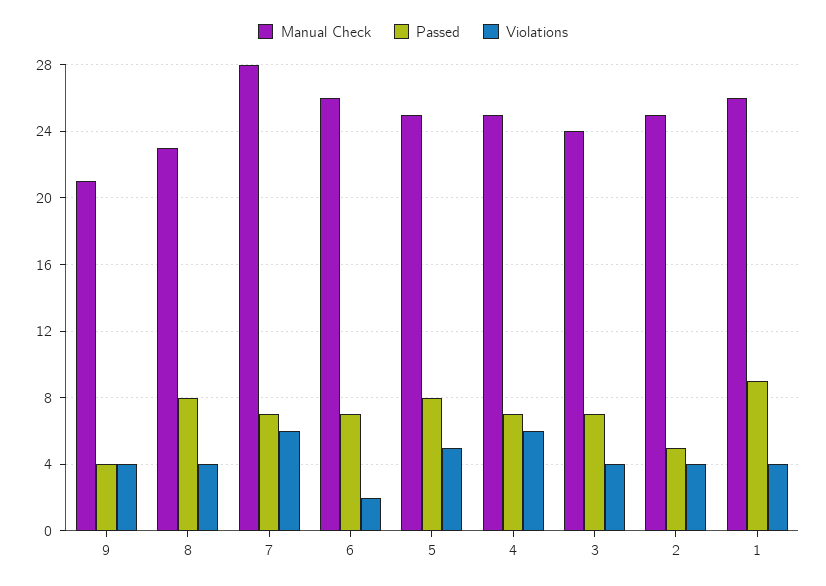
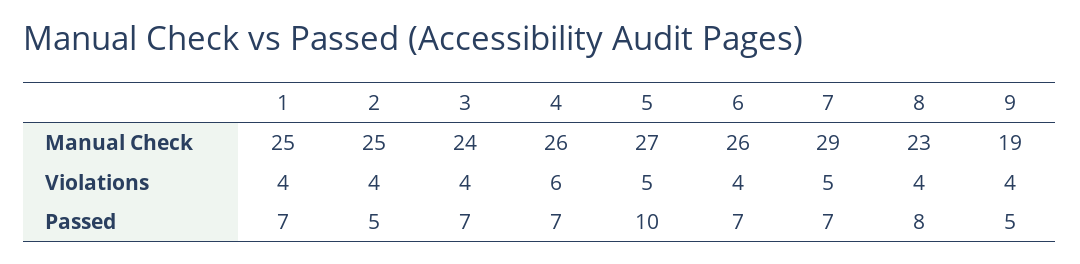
  {
    "Manual Check": {
-     "9": 21,
+     "9": 19,
      "8": 23,
-     "7": 28,
+     "7": 29,
      "6": 26,
-     "5": 25,
+     "5": 27,
-     "4": 25,
+     "4": 26,
      "3": 24,
      "2": 25,
-     "1": 26
+     "1": 25
    },
    "Passed": {
-     "9": 4,
+     "9": 5,
      "8": 8,
      "7": 7,
      "6": 7,
-     "5": 8,
+     "5": 10,
      "4": 7,
      "3": 7,
      "2": 5,
-     "1": 9
+     "1": 7
    },
    "Violations": {
      "9": 4,
      "8": 4,
-     "7": 6,
+     "7": 5,
-     "6": 2,
+     "6": 4,
      "5": 5,
      "4": 6,
      "3": 4,
      "2": 4,
      "1": 4
    }
  }

